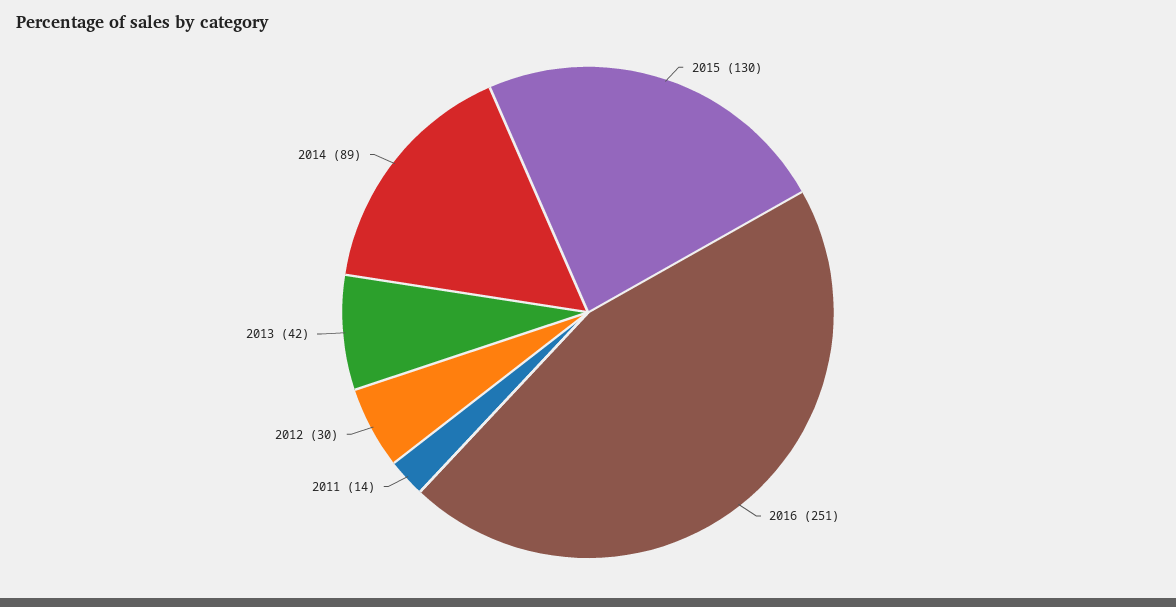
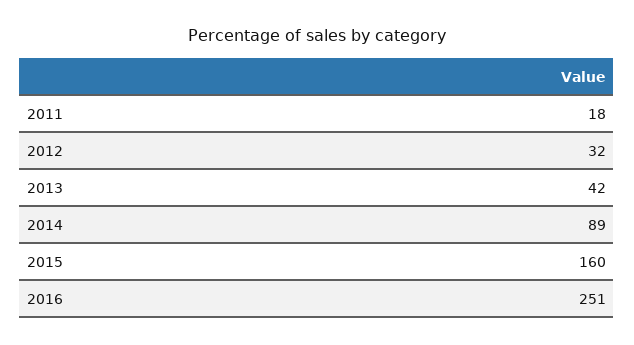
  {
-   "2015": 130,
+   "2015": 160,
    "2016": 251,
-   "2011": 14,
+   "2011": 18,
-   "2012": 30,
+   "2012": 32,
    "2013": 42,
    "2014": 89
  }

